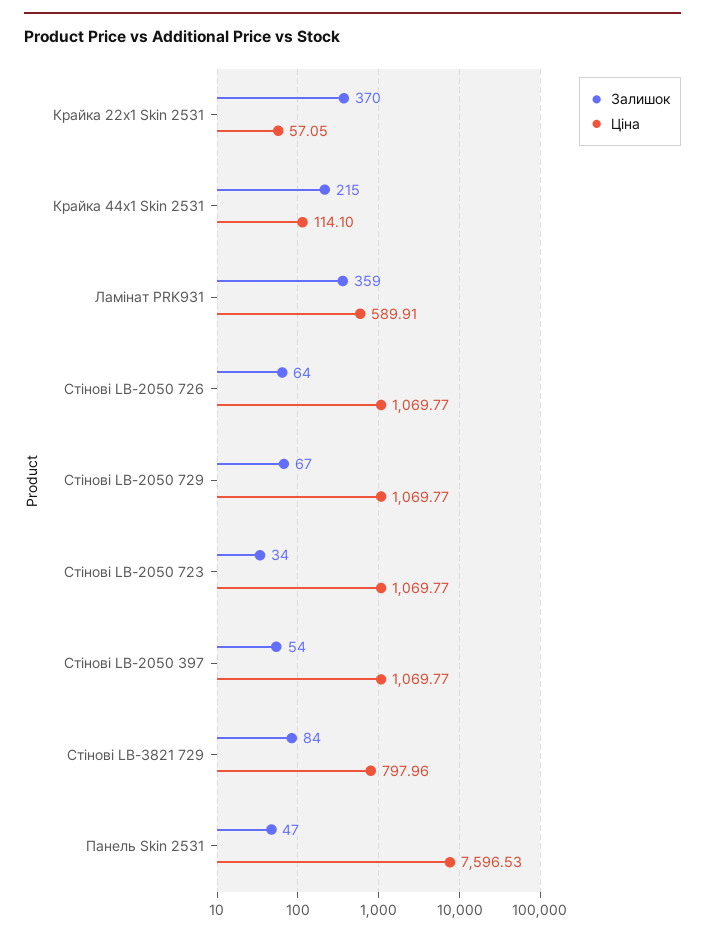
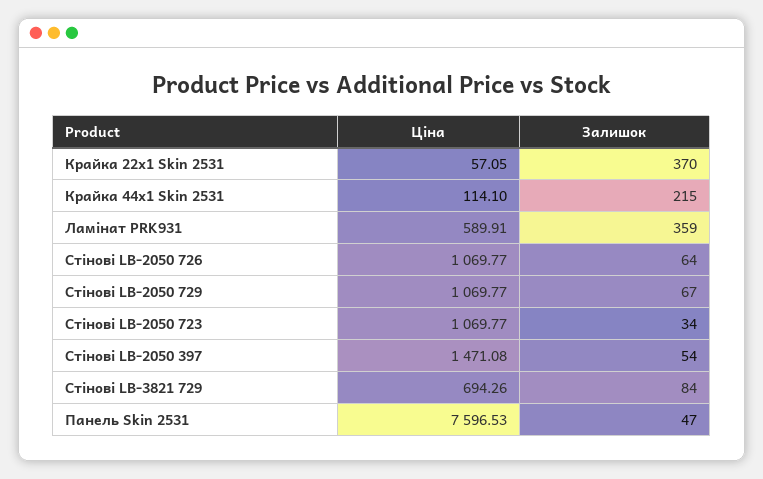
  {
    "Залишок": {
      "Крайка 22x1 Skin 2531": 370,
      "Крайка 44x1 Skin 2531": 215,
      "Ламінат PRK931": 359,
      "Стінові LB-2050 726": 64,
      "Стінові LB-2050 729": 67,
      "Стінові LB-2050 723": 34,
      "Стінові LB-2050 397": 54,
      "Стінові LB-3821 729": 84,
      "Панель Skin 2531": 47
    },
    "Ціна": {
      "Крайка 22x1 Skin 2531": 57.05,
      "Крайка 44x1 Skin 2531": 114.1,
      "Ламінат PRK931": 589.91,
      "Стінові LB-2050 726": 1069.77,
      "Стінові LB-2050 729": 1069.77,
      "Стінові LB-2050 723": 1069.77,
-     "Стінові LB-2050 397": 1069.77,
+     "Стінові LB-2050 397": 1471.08,
-     "Стінові LB-3821 729": 797.96,
+     "Стінові LB-3821 729": 694.26,
      "Панель Skin 2531": 7596.53
    }
  }

